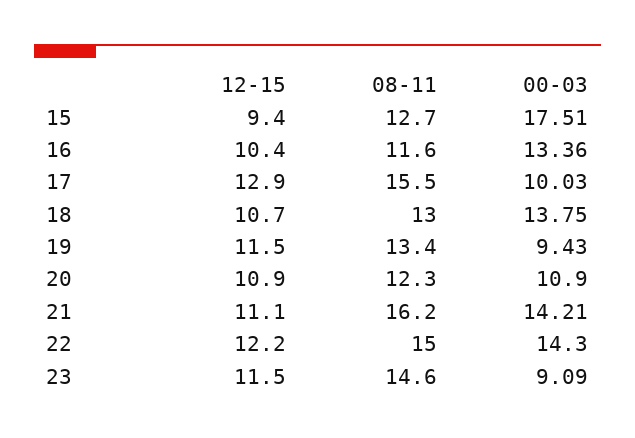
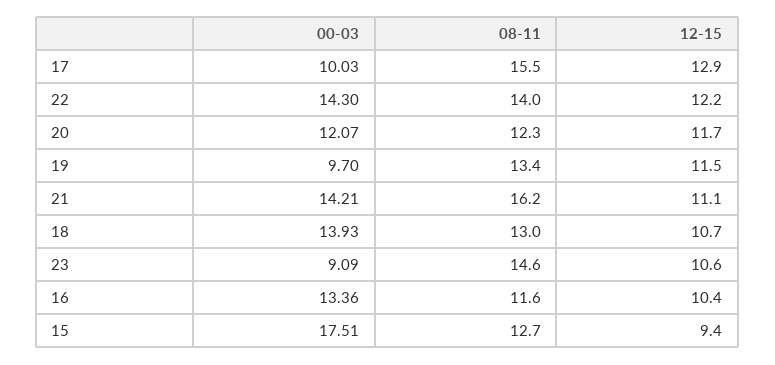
  {
    "12-15": {
      "15": 9.4,
      "16": 10.4,
      "17": 12.9,
      "18": 10.7,
      "19": 11.5,
-     "20": 10.9,
+     "20": 11.7,
      "21": 11.1,
      "22": 12.2,
-     "23": 11.5
+     "23": 10.6
    },
    "08-11": {
      "15": 12.7,
      "16": 11.6,
      "17": 15.5,
      "18": 13,
      "19": 13.4,
      "20": 12.3,
      "21": 16.2,
-     "22": 15,
+     "22": 14,
      "23": 14.6
    },
    "00-03": {
      "15": 17.51,
      "16": 13.36,
      "17": 10.03,
-     "18": 13.75,
+     "18": 13.93,
-     "19": 9.43,
+     "19": 9.7,
-     "20": 10.9,
+     "20": 12.07,
      "21": 14.21,
      "22": 14.3,
      "23": 9.09
    }
  }

